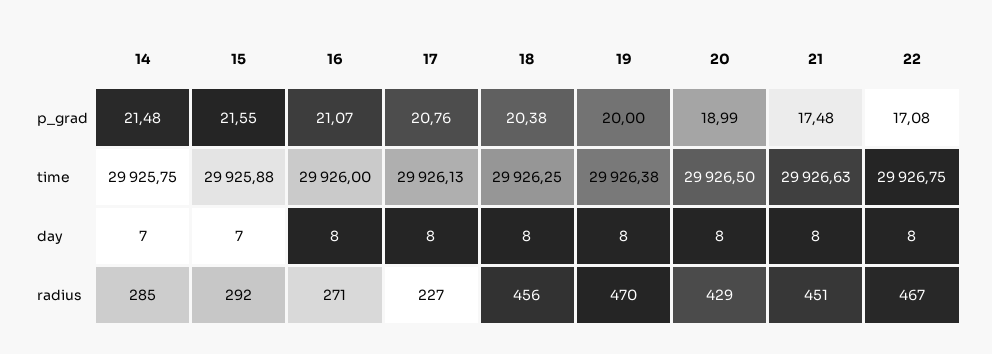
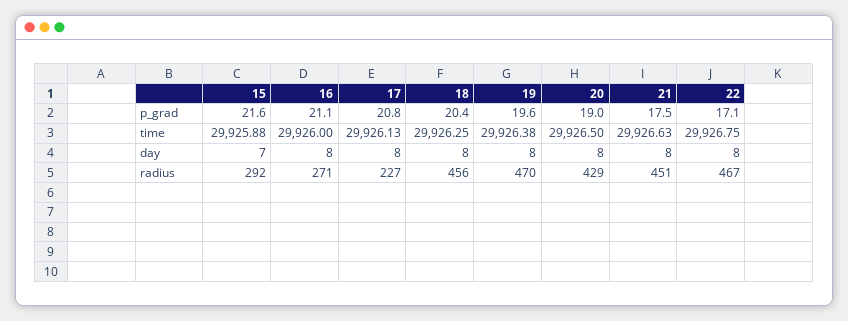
  {
-   "14": {
-     "p_grad": 21.48,
-     "time": 29925.75,
-     "day": 7,
-     "radius": 285
-   },
    "15": {
      "p_grad": 21.55,
      "time": 29925.88,
      "day": 7,
      "radius": 292
    },
    "16": {
      "p_grad": 21.07,
      "time": 29926,
      "day": 8,
      "radius": 271
    },
    "17": {
      "p_grad": 20.76,
      "time": 29926.13,
      "day": 8,
      "radius": 227
    },
    "18": {
      "p_grad": 20.38,
      "time": 29926.25,
      "day": 8,
      "radius": 456
    },
    "19": {
-     "p_grad": 20,
+     "p_grad": 19.6,
      "time": 29926.38,
      "day": 8,
      "radius": 470
    },
    "20": {
      "p_grad": 18.99,
      "time": 29926.5,
      "day": 8,
      "radius": 429
    },
    "21": {
      "p_grad": 17.48,
      "time": 29926.63,
      "day": 8,
      "radius": 451
    },
    "22": {
      "p_grad": 17.08,
      "time": 29926.75,
      "day": 8,
      "radius": 467
    }
  }

